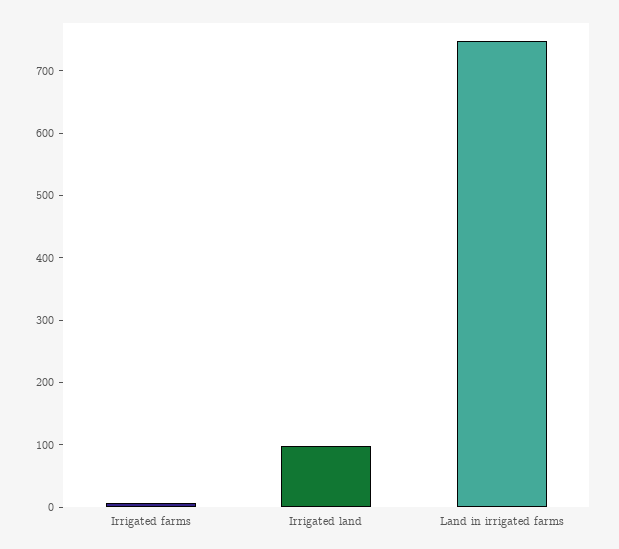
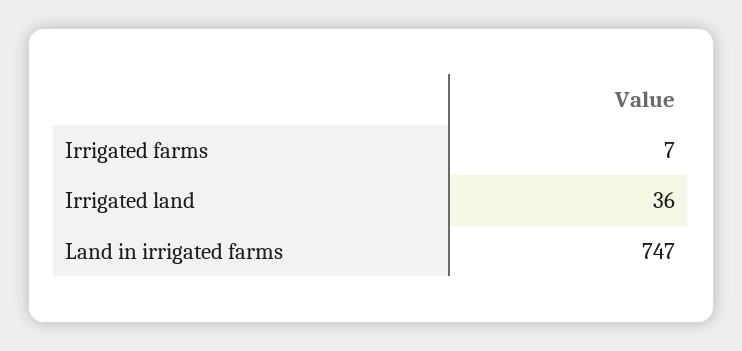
  {
    "Irrigated farms": 7,
-   "Irrigated land": 100,
+   "Irrigated land": 36,
    "Land in irrigated farms": 747
  }

